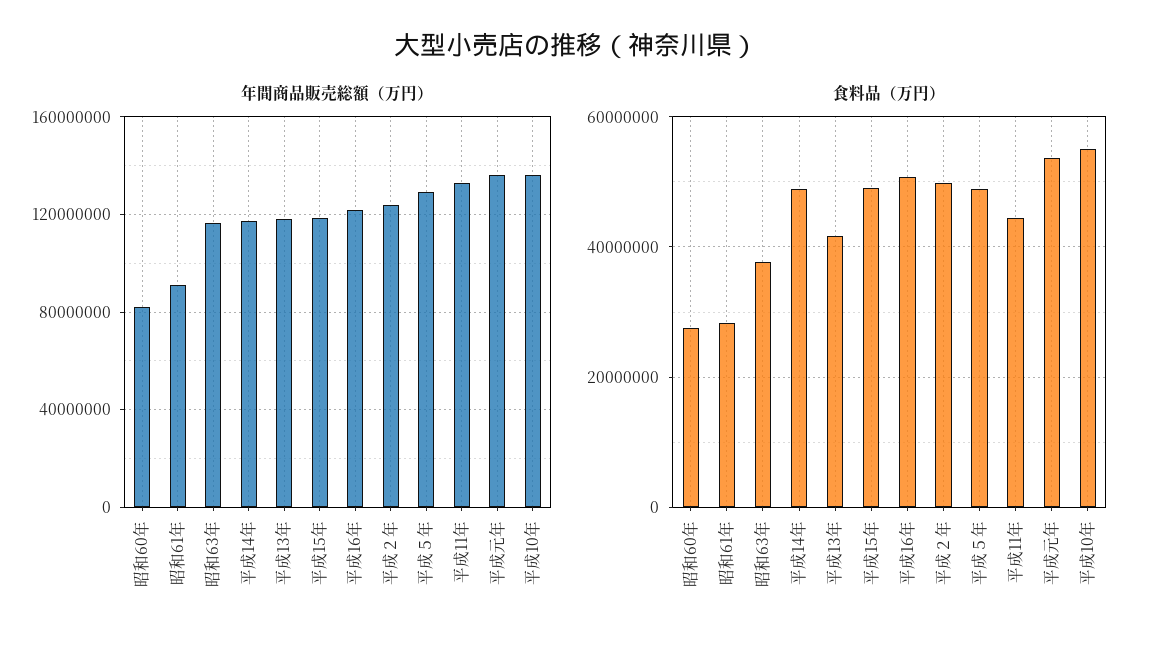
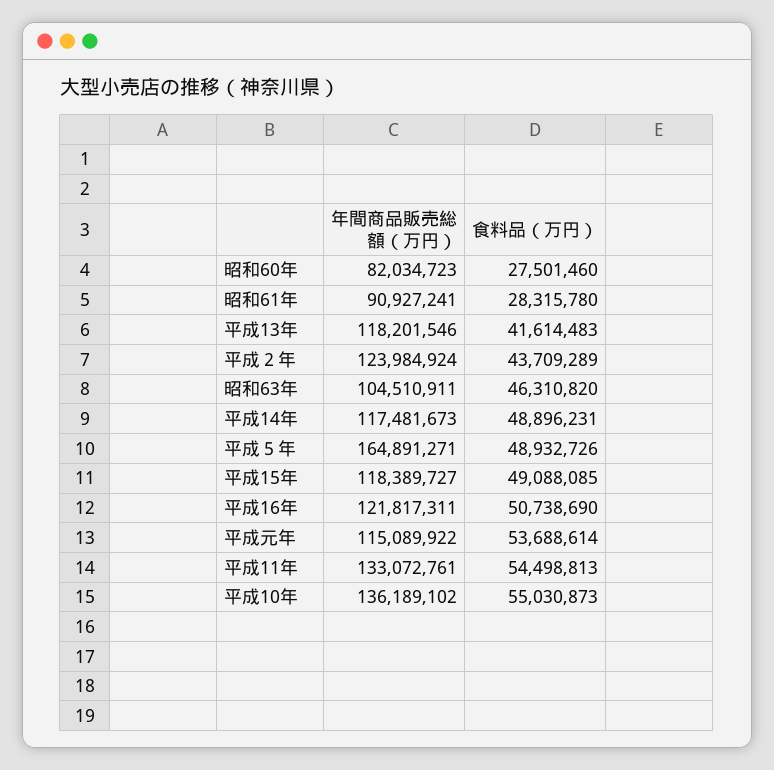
  {
    "年間商品販売総額（万円）": {
      "昭和60年": 82034723,
      "昭和61年": 90927241,
-     "昭和63年": 115000000,
+     "昭和63年": 104510911,
      "平成14年": 117481673,
      "平成13年": 118201546,
      "平成15年": 118389727,
      "平成16年": 121817311,
      "平成２年": 123984924,
-     "平成５年": 130000000,
+     "平成５年": 164891271,
      "平成11年": 133072761,
-     "平成元年": 135000000,
+     "平成元年": 115089922,
      "平成10年": 136189102
    },
    "食料品（万円）": {
      "昭和60年": 27501460,
      "昭和61年": 28315780,
-     "昭和63年": 38000000,
+     "昭和63年": 46310820,
      "平成14年": 48896231,
      "平成13年": 41614483,
      "平成15年": 49088085,
      "平成16年": 50738690,
-     "平成２年": 50000000,
+     "平成２年": 43709289,
      "平成５年": 48932726,
-     "平成11年": 44000000,
+     "平成11年": 54498813,
      "平成元年": 53688614,
      "平成10年": 55030873
    }
  }

